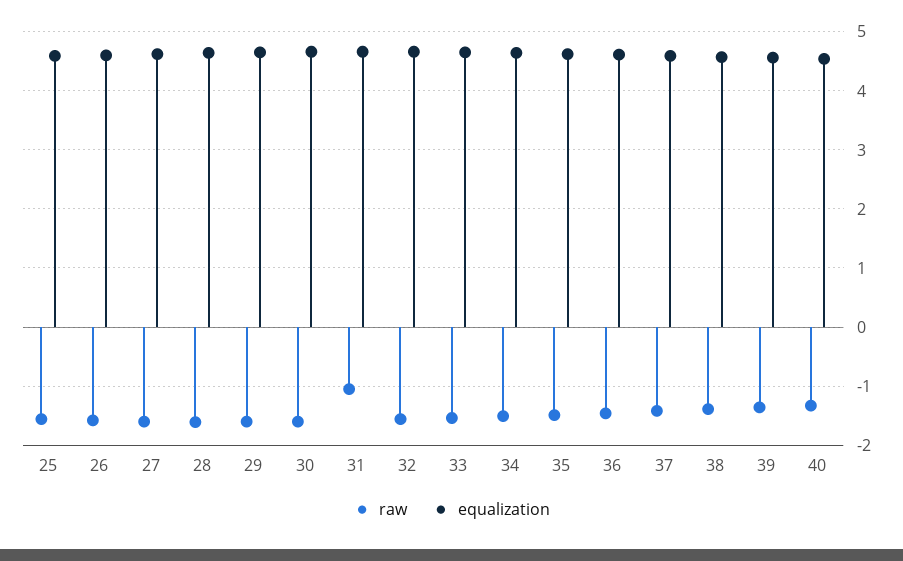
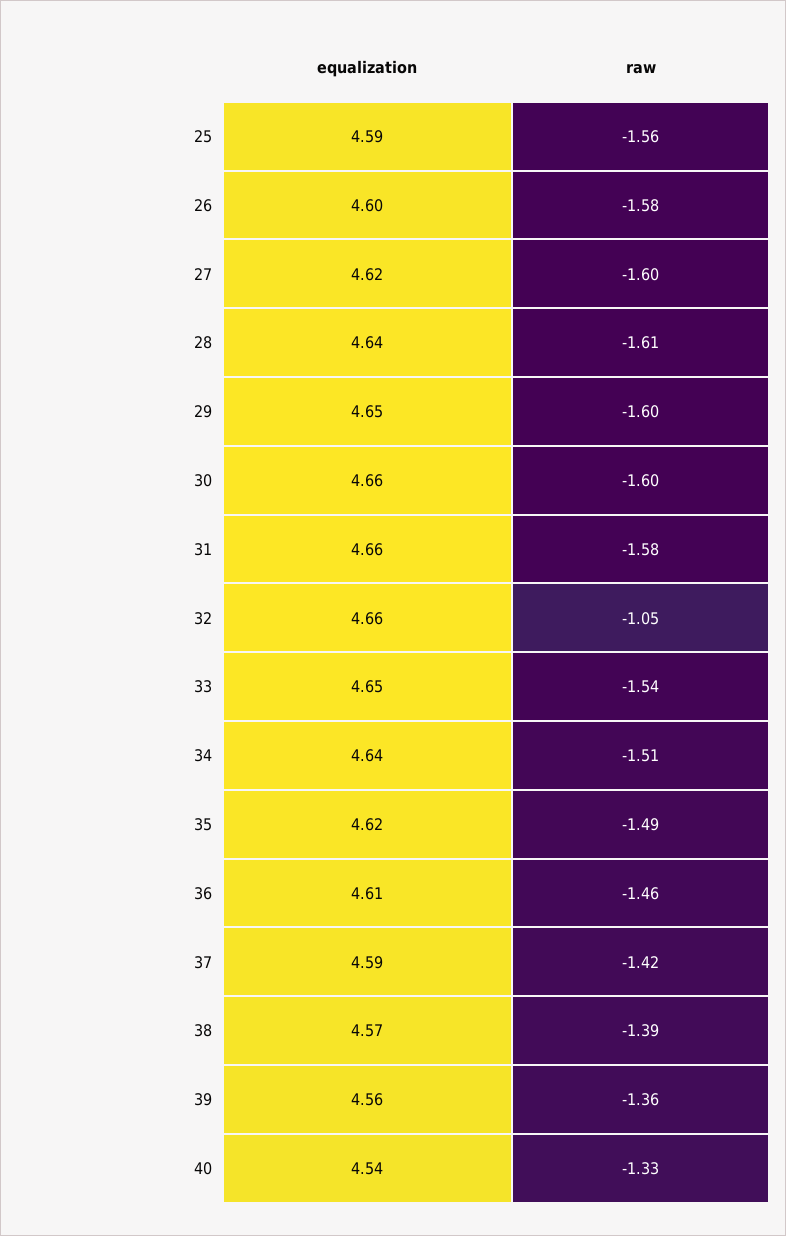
  {
    "raw": {
      "25": -1.56,
      "26": -1.58,
      "27": -1.6,
      "28": -1.61,
      "29": -1.6,
      "30": -1.6,
-     "31": -1,
+     "31": -1.58,
-     "32": -1.6,
+     "32": -1.05,
      "33": -1.54,
      "34": -1.51,
      "35": -1.49,
      "36": -1.46,
      "37": -1.42,
      "38": -1.39,
      "39": -1.36,
      "40": -1.33
    },
    "equalization": {
      "25": 4.59,
      "26": 4.6,
      "27": 4.62,
      "28": 4.64,
      "29": 4.65,
      "30": 4.66,
      "31": 4.66,
      "32": 4.66,
      "33": 4.65,
      "34": 4.64,
      "35": 4.62,
      "36": 4.61,
      "37": 4.59,
      "38": 4.57,
      "39": 4.56,
      "40": 4.54
    }
  }

